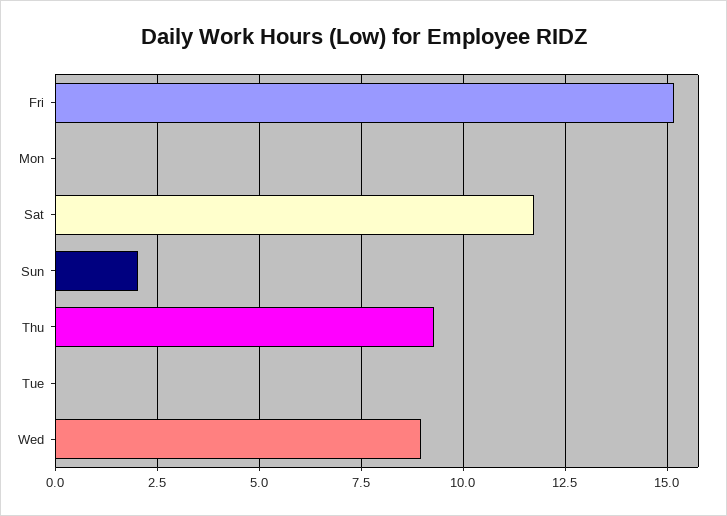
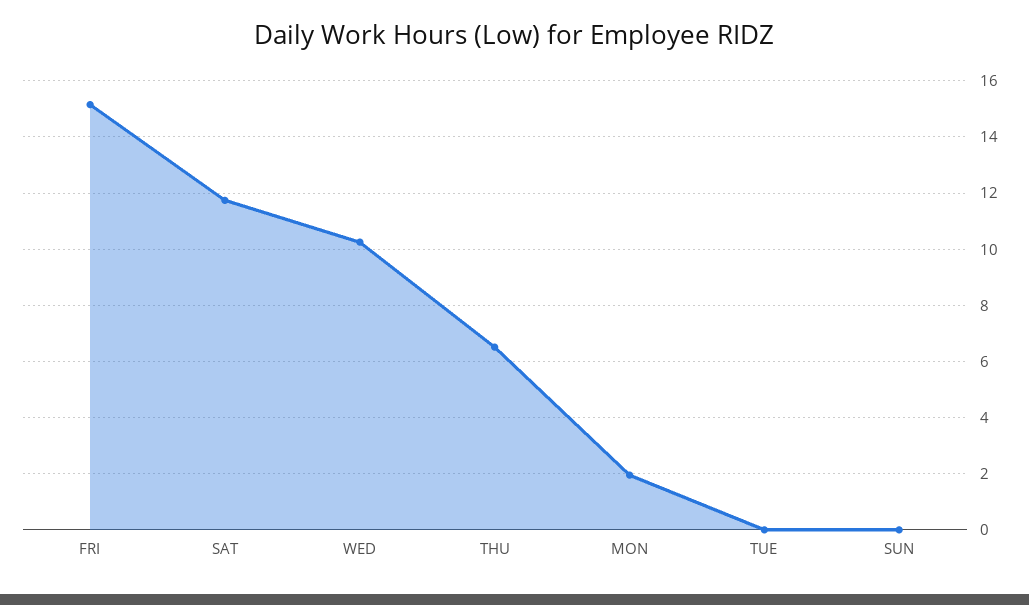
  {
    "Fri": 15.25,
-   "Mon": 0,
+   "Mon": 2,
    "Sat": 11.75,
-   "Sun": 2,
+   "Sun": 0,
-   "Thu": 9.25,
+   "Thu": 6.5,
    "Tue": 0,
-   "Wed": 9
+   "Wed": 10.25
  }

